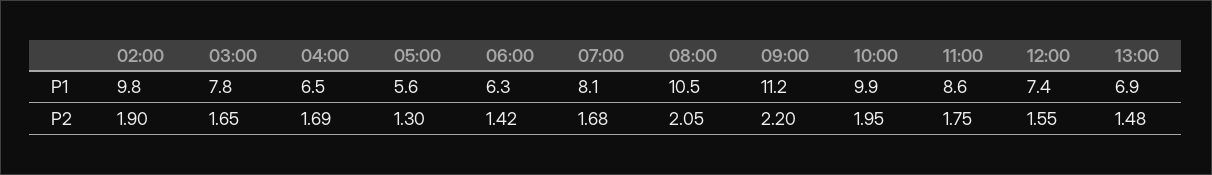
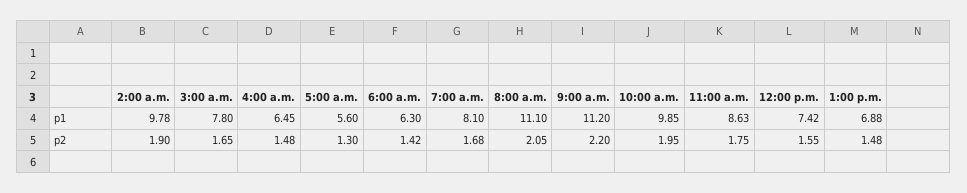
  {
    "02:00": {
      "P1": 9.78,
      "P2": 1.9
    },
    "03:00": {
      "P1": 7.8,
      "P2": 1.65
    },
    "04:00": {
      "P1": 6.45,
-     "P2": 1.69
+     "P2": 1.48
    },
    "05:00": {
      "P1": 5.6,
      "P2": 1.3
    },
    "06:00": {
      "P1": 6.3,
      "P2": 1.42
    },
    "07:00": {
      "P1": 8.1,
      "P2": 1.68
    },
    "08:00": {
-     "P1": 10.5,
+     "P1": 11.1,
      "P2": 2.05
    },
    "09:00": {
      "P1": 11.2,
      "P2": 2.2
    },
    "10:00": {
      "P1": 9.85,
      "P2": 1.95
    },
    "11:00": {
      "P1": 8.63,
      "P2": 1.75
    },
    "12:00": {
      "P1": 7.42,
      "P2": 1.55
    },
    "13:00": {
      "P1": 6.88,
      "P2": 1.48
    }
  }

